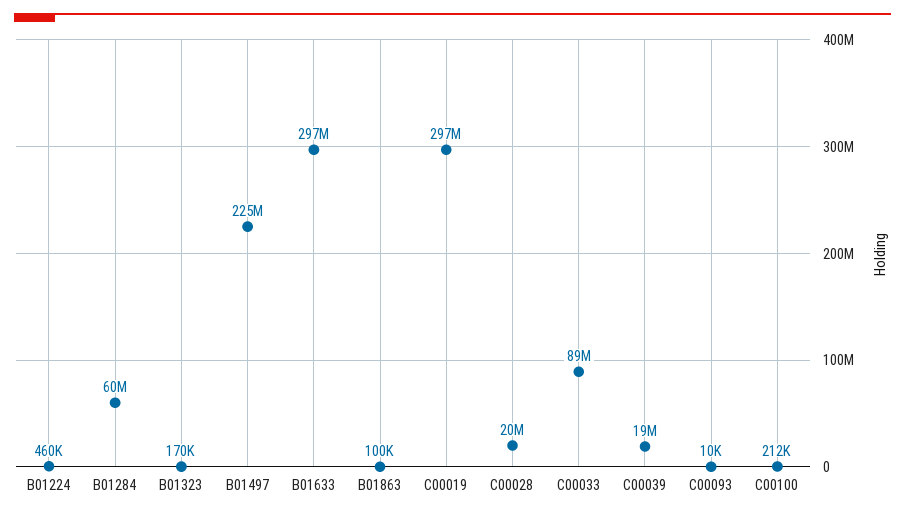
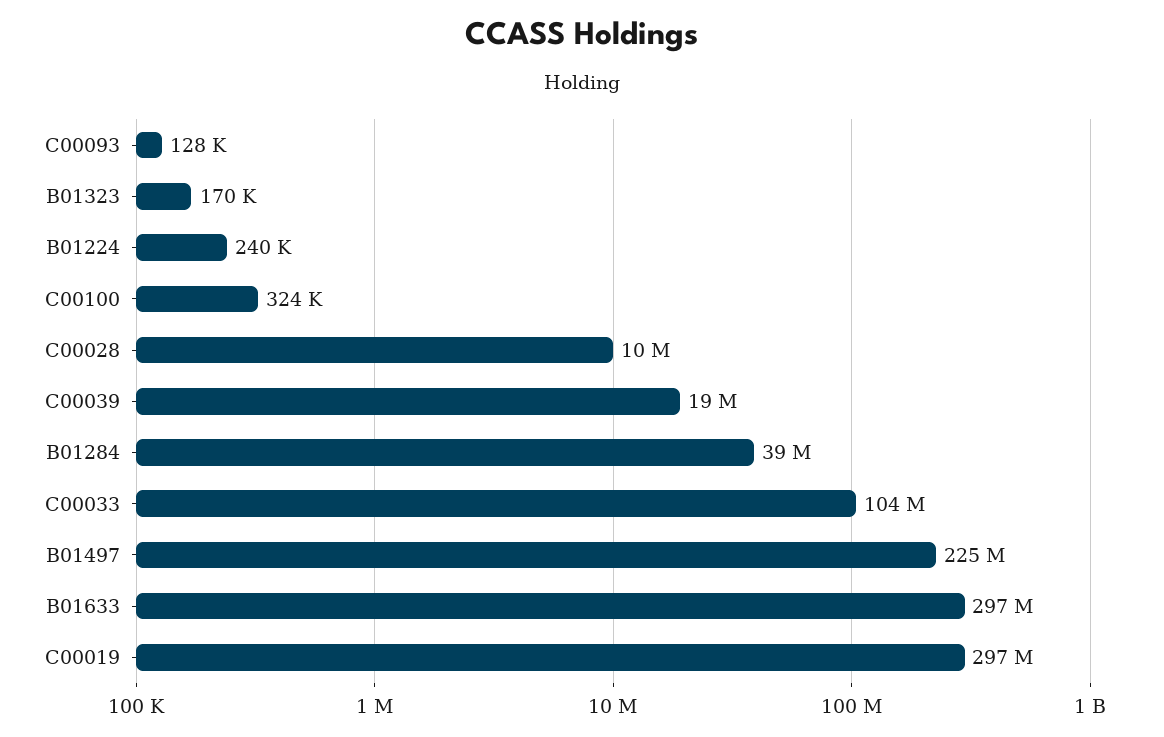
  {
-   "B01224": 460000,
+   "B01224": 240000,
-   "B01284": 60000000,
+   "B01284": 39000000,
    "B01323": 170000,
    "B01497": 225000000,
    "B01633": 297000000,
-   "B01863": 100000,
    "C00019": 297000000,
-   "C00028": 20000000,
+   "C00028": 10000000,
-   "C00033": 89000000,
+   "C00033": 104000000,
    "C00039": 19000000,
-   "C00093": 10000,
+   "C00093": 128000,
-   "C00100": 212000
+   "C00100": 324000
  }

